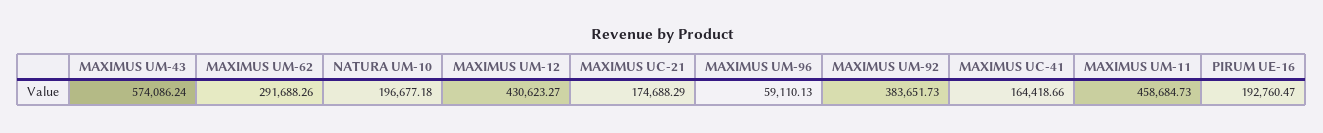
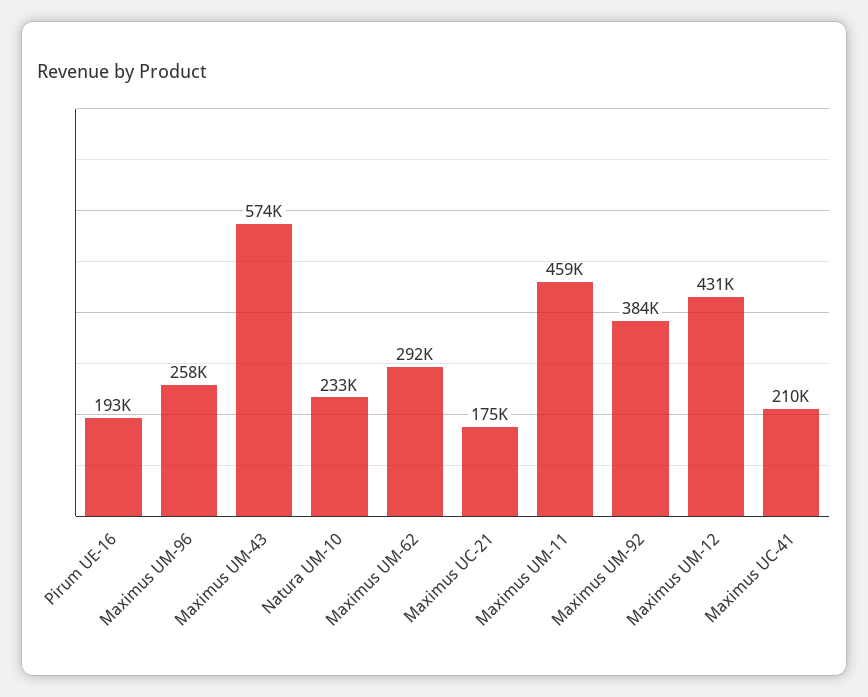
  {
    "MAXIMUS UM-43": 574086.24,
    "MAXIMUS UM-62": 291688.26,
-   "NATURA UM-10": 196677.18,
+   "NATURA UM-10": 233000,
    "MAXIMUS UM-12": 430623.27,
    "MAXIMUS UC-21": 174688.29,
-   "MAXIMUS UM-96": 59110.13,
+   "MAXIMUS UM-96": 258000,
    "MAXIMUS UM-92": 383651.73,
-   "MAXIMUS UC-41": 164418.66,
+   "MAXIMUS UC-41": 210000,
    "MAXIMUS UM-11": 458684.73,
    "PIRUM UE-16": 192760.47
  }

